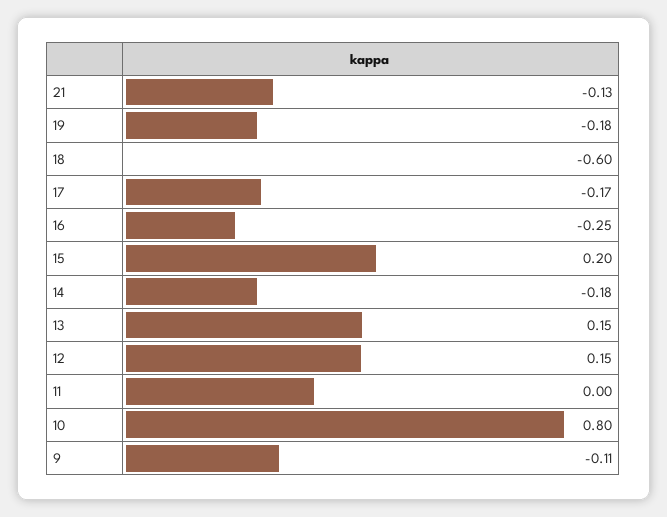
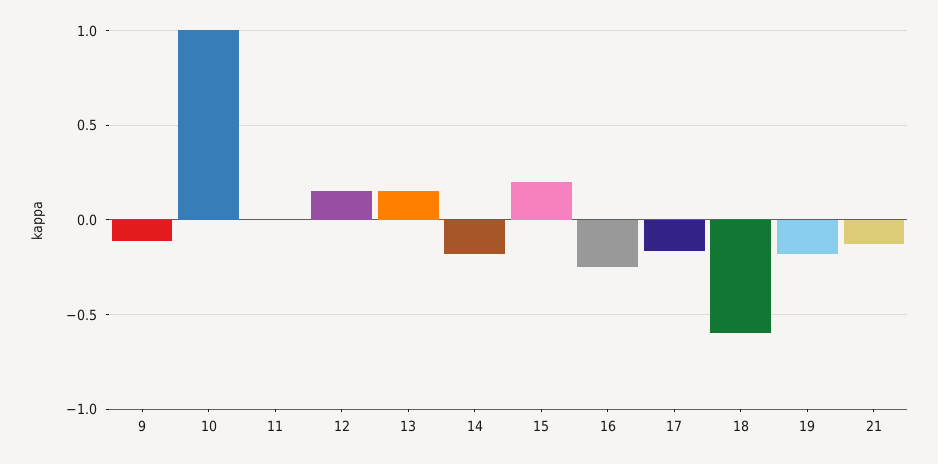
  {
    "21": -0.13,
    "19": -0.18,
    "18": -0.6,
    "17": -0.17,
    "16": -0.25,
    "15": 0.2,
    "14": -0.18,
    "13": 0.15,
    "12": 0.15,
    "11": 0,
-   "10": 0.8,
+   "10": 1,
    "9": -0.11
  }

